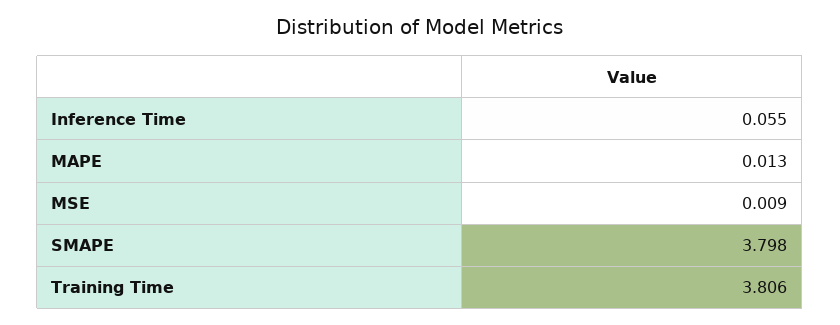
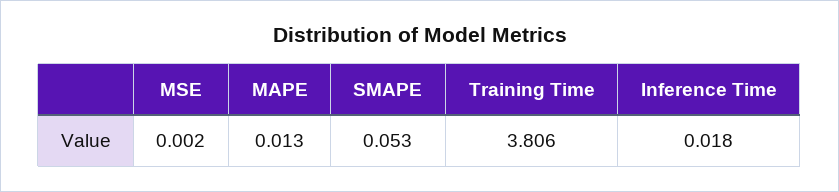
  {
-   "Inference Time": 0.055,
+   "Inference Time": 0.018,
    "MAPE": 0.013,
-   "MSE": 0.009,
+   "MSE": 0.002,
-   "SMAPE": 3.798,
+   "SMAPE": 0.053,
    "Training Time": 3.806
  }

